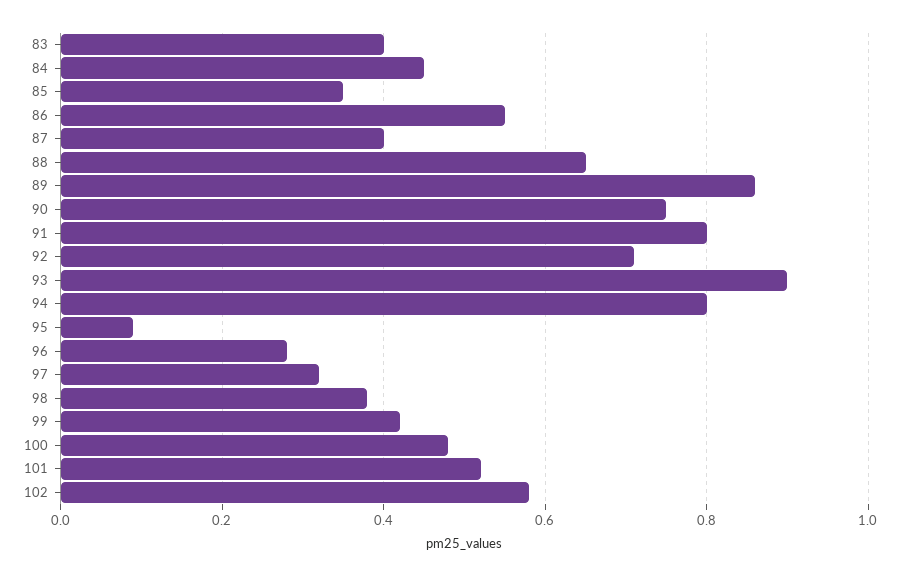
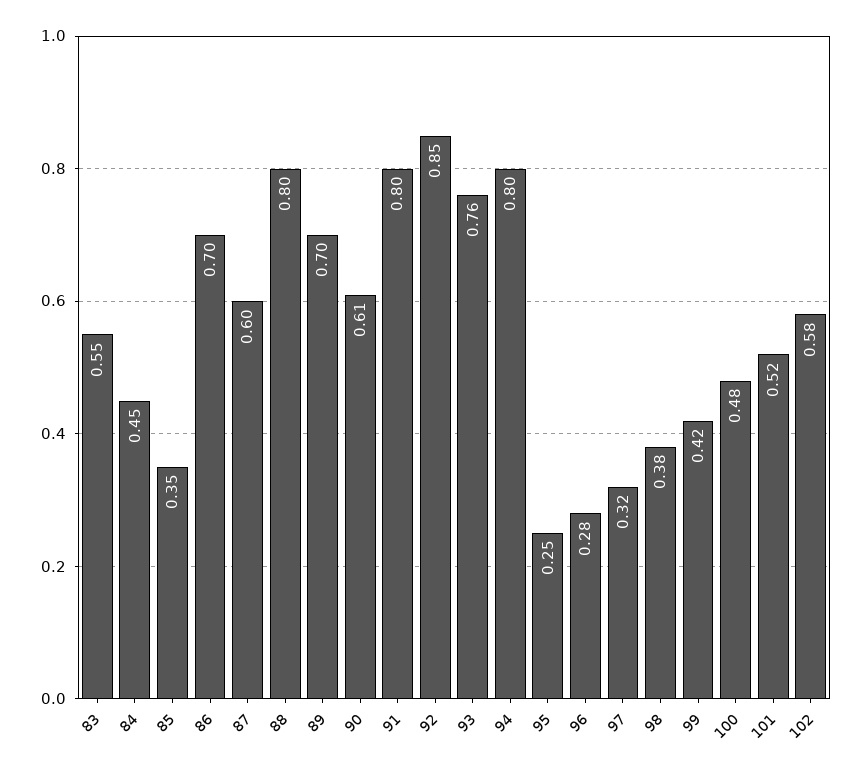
  {
-   "83": 0.4,
+   "83": 0.55,
    "84": 0.45,
    "85": 0.35,
-   "86": 0.55,
+   "86": 0.7,
-   "87": 0.4,
+   "87": 0.6,
-   "88": 0.65,
+   "88": 0.8,
-   "89": 0.85,
+   "89": 0.7,
-   "90": 0.75,
+   "90": 0.61,
    "91": 0.8,
-   "92": 0.7,
+   "92": 0.85,
-   "93": 0.9,
+   "93": 0.76,
    "94": 0.8,
-   "95": 0.1,
+   "95": 0.25,
    "96": 0.28,
    "97": 0.32,
    "98": 0.38,
    "99": 0.42,
    "100": 0.48,
    "101": 0.52,
    "102": 0.58
  }

